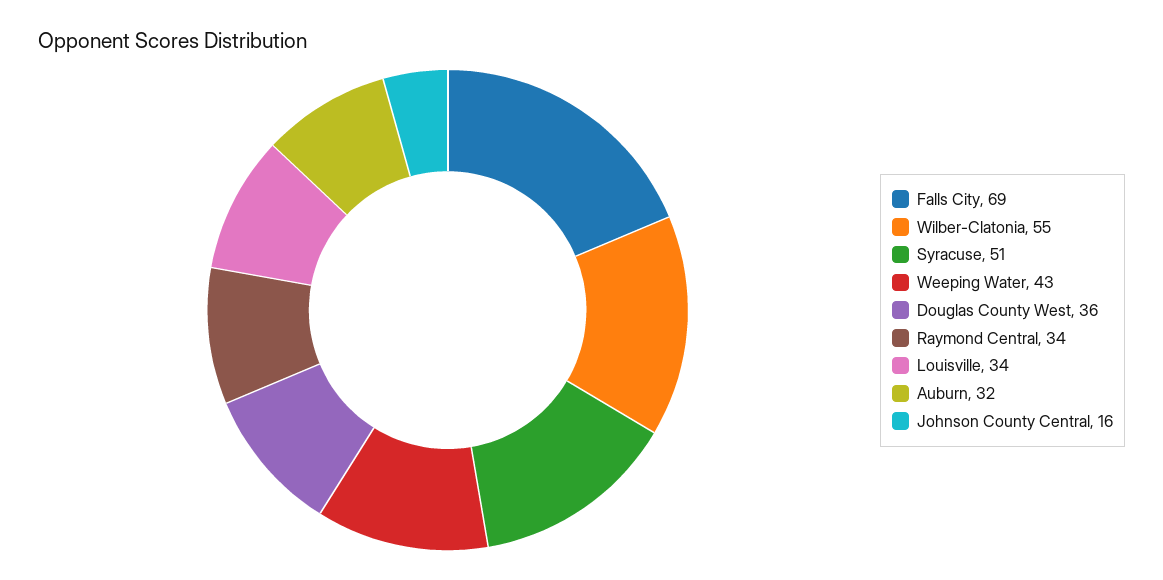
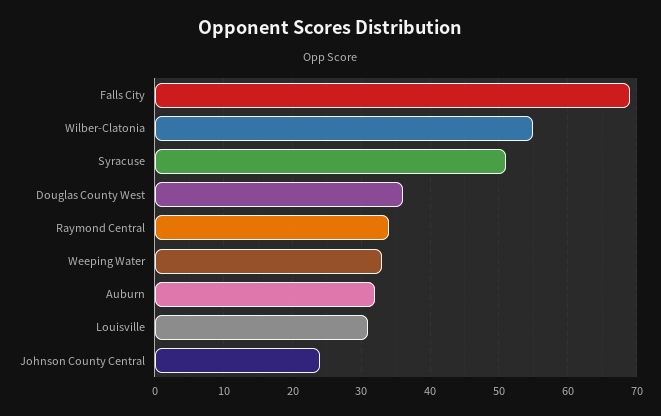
  {
    "Falls City": 69,
    "Wilber-Clatonia": 55,
    "Syracuse": 51,
-   "Weeping Water": 43,
+   "Weeping Water": 33,
    "Douglas County West": 36,
    "Raymond Central": 34,
-   "Louisville": 34,
+   "Louisville": 31,
    "Auburn": 32,
-   "Johnson County Central": 16
+   "Johnson County Central": 24
  }

